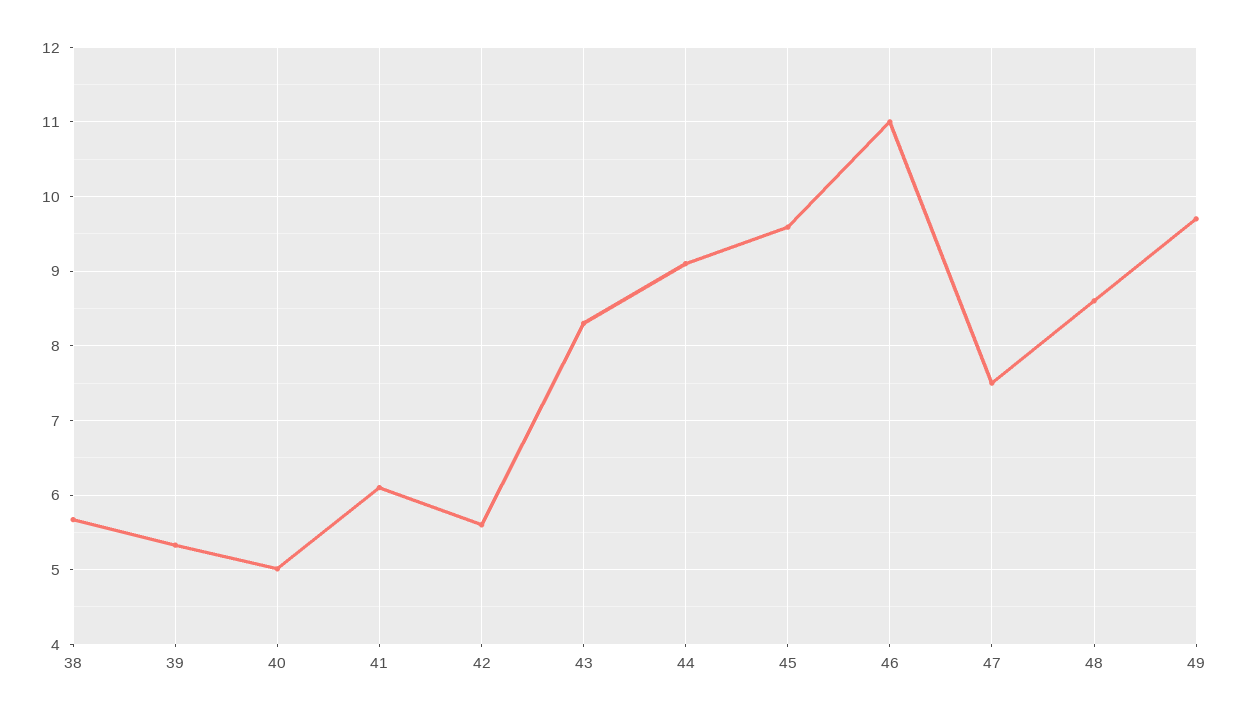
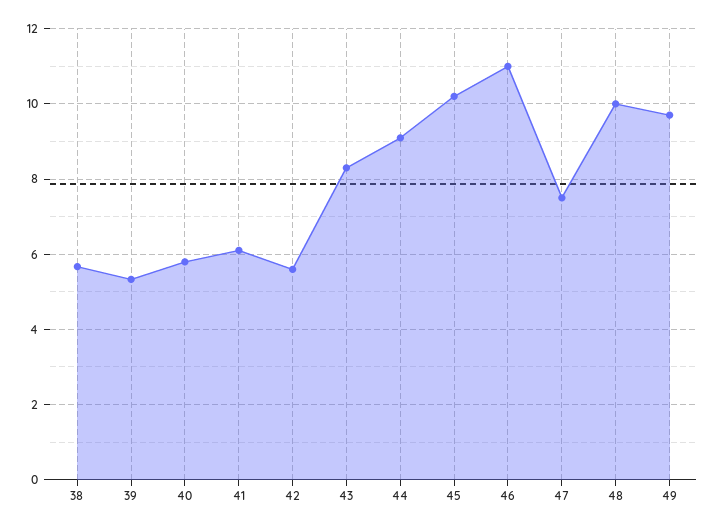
  {
    "38": 5.7,
    "39": 5.3,
-   "40": 5,
+   "40": 5.8,
    "41": 6.1,
    "42": 5.6,
    "43": 8.3,
    "44": 9.1,
-   "45": 9.6,
+   "45": 10.2,
    "46": 11,
    "47": 7.5,
-   "48": 8.6,
+   "48": 10,
    "49": 9.7
  }

